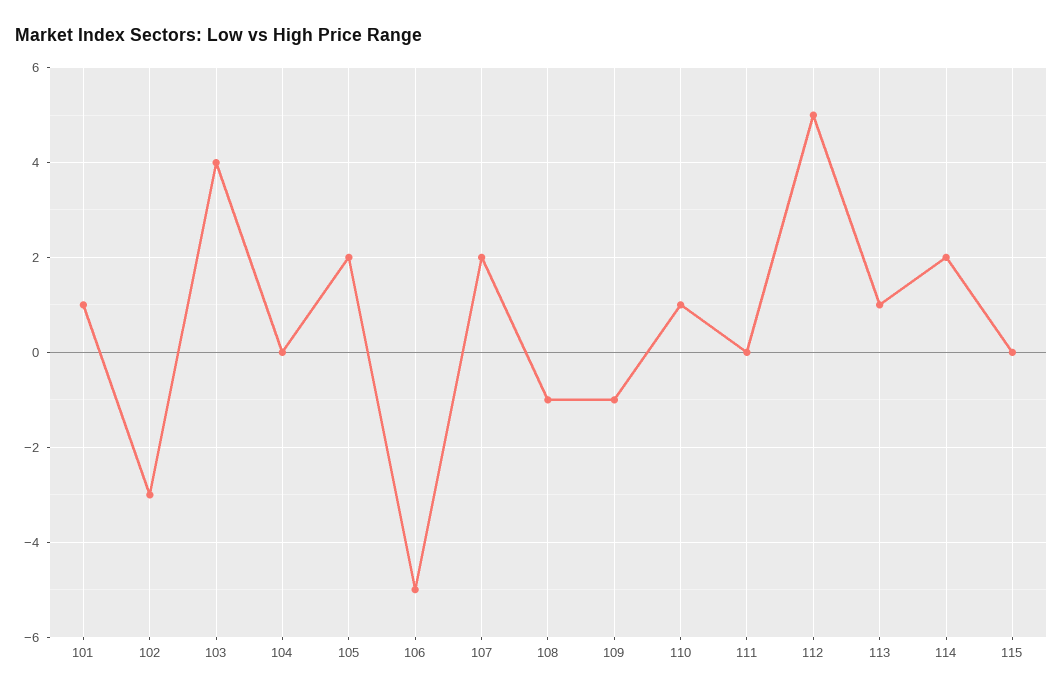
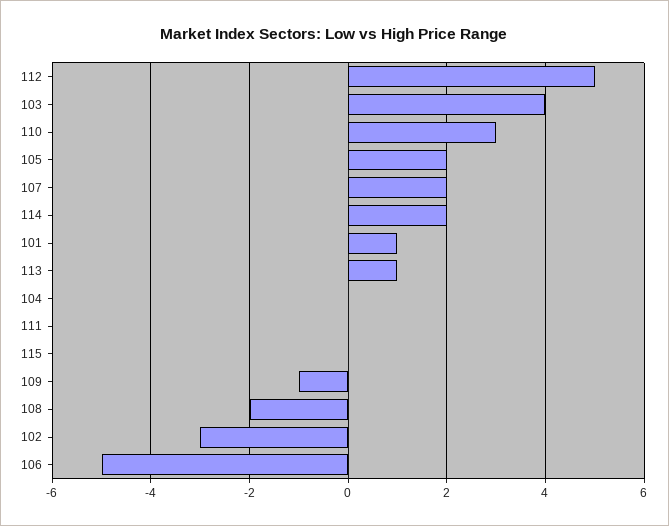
  {
    "101": 1,
    "102": -3,
    "103": 4,
    "104": 0,
    "105": 2,
    "106": -5,
    "107": 2,
-   "108": -1,
+   "108": -2,
    "109": -1,
-   "110": 1,
+   "110": 3,
    "111": 0,
    "112": 5,
    "113": 1,
    "114": 2,
    "115": 0
  }

